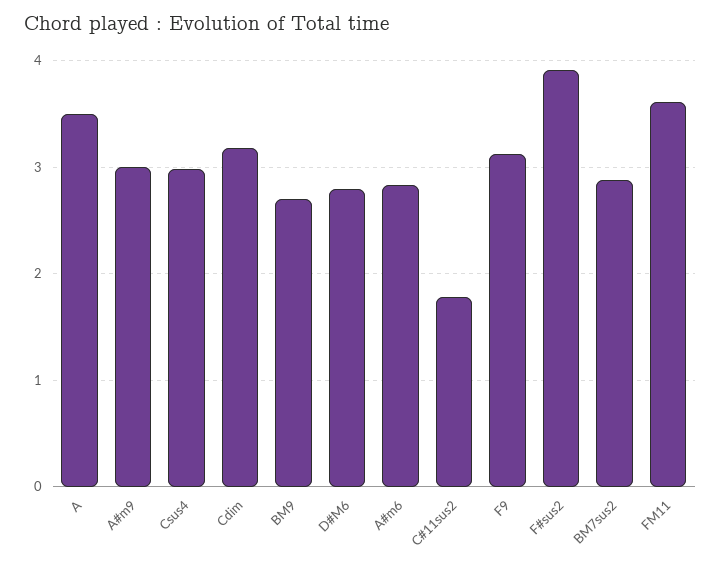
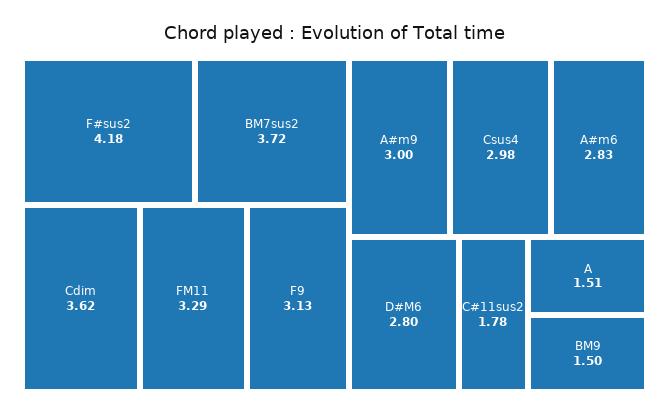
  {
-   "A": 3.5,
+   "A": 1.51,
    "A#m9": 3,
    "Csus4": 2.98,
-   "Cdim": 3.2,
+   "Cdim": 3.62,
-   "BM9": 2.7,
+   "BM9": 1.5,
    "D#M6": 2.8,
    "A#m6": 2.83,
    "C#11sus2": 1.78,
    "F9": 3.13,
-   "F#sus2": 3.9,
+   "F#sus2": 4.18,
-   "BM7sus2": 2.9,
+   "BM7sus2": 3.72,
-   "FM11": 3.6
+   "FM11": 3.29
  }

